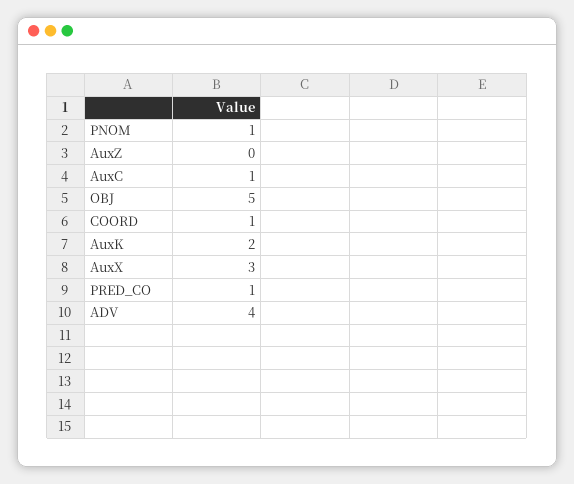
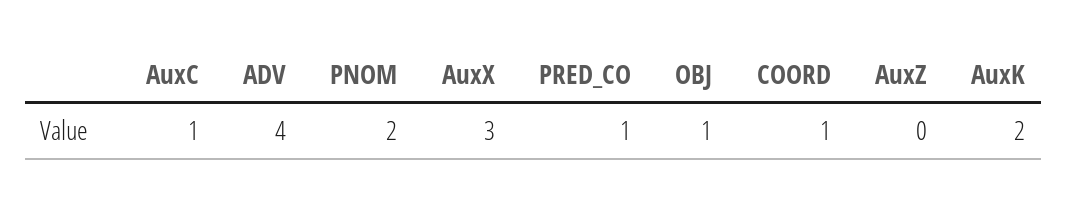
  {
-   "PNOM": 1,
+   "PNOM": 2,
    "AuxZ": 0,
    "AuxC": 1,
-   "OBJ": 5,
+   "OBJ": 1,
    "COORD": 1,
    "AuxK": 2,
    "AuxX": 3,
    "PRED_CO": 1,
    "ADV": 4
  }

